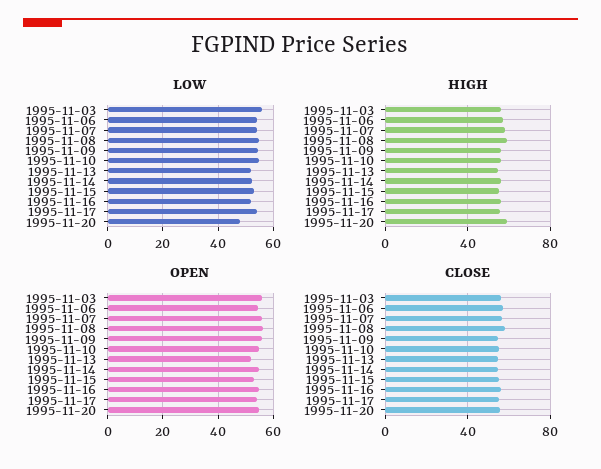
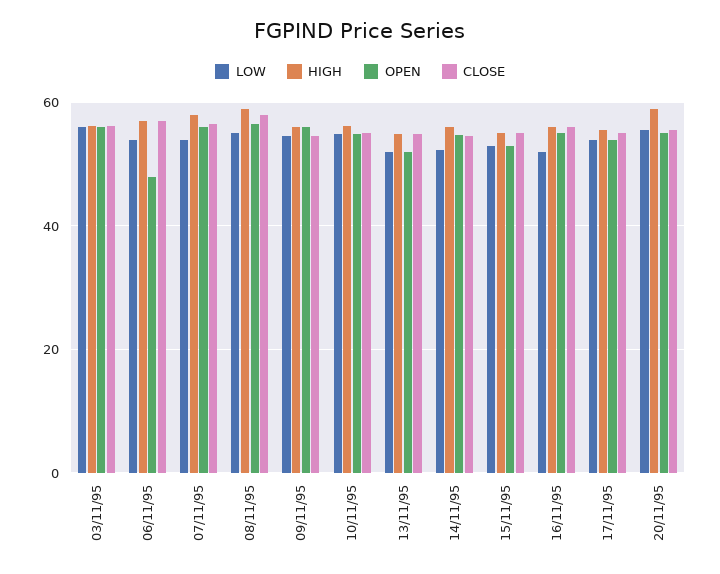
  {
    "LOW": {
      "1995-11-03": 56,
      "1995-11-06": 54,
      "1995-11-07": 54,
      "1995-11-08": 56,
      "1995-11-09": 54,
      "1995-11-10": 54,
      "1995-11-13": 52,
      "1995-11-14": 52,
      "1995-11-15": 54,
      "1995-11-16": 52,
      "1995-11-17": 54,
-     "1995-11-20": 47.5
+     "1995-11-20": 56
    },
    "HIGH": {
      "1995-11-03": 56,
      "1995-11-06": 58,
      "1995-11-07": 58,
      "1995-11-08": 60,
      "1995-11-09": 56,
      "1995-11-10": 56,
      "1995-11-13": 54,
      "1995-11-14": 56,
      "1995-11-15": 56,
      "1995-11-16": 56,
      "1995-11-17": 56,
      "1995-11-20": 60
    },
    "OPEN": {
      "1995-11-03": 56,
-     "1995-11-06": 55,
+     "1995-11-06": 48,
      "1995-11-07": 56,
      "1995-11-08": 56,
      "1995-11-09": 56,
      "1995-11-10": 54,
      "1995-11-13": 52,
      "1995-11-14": 54,
      "1995-11-15": 54,
      "1995-11-16": 56,
      "1995-11-17": 54,
      "1995-11-20": 56
    },
    "CLOSE": {
      "1995-11-03": 56,
      "1995-11-06": 58,
      "1995-11-07": 56,
      "1995-11-08": 58,
      "1995-11-09": 54,
      "1995-11-10": 56,
      "1995-11-13": 54,
      "1995-11-14": 54,
      "1995-11-15": 56,
      "1995-11-16": 56,
      "1995-11-17": 56,
      "1995-11-20": 56
    }
  }

